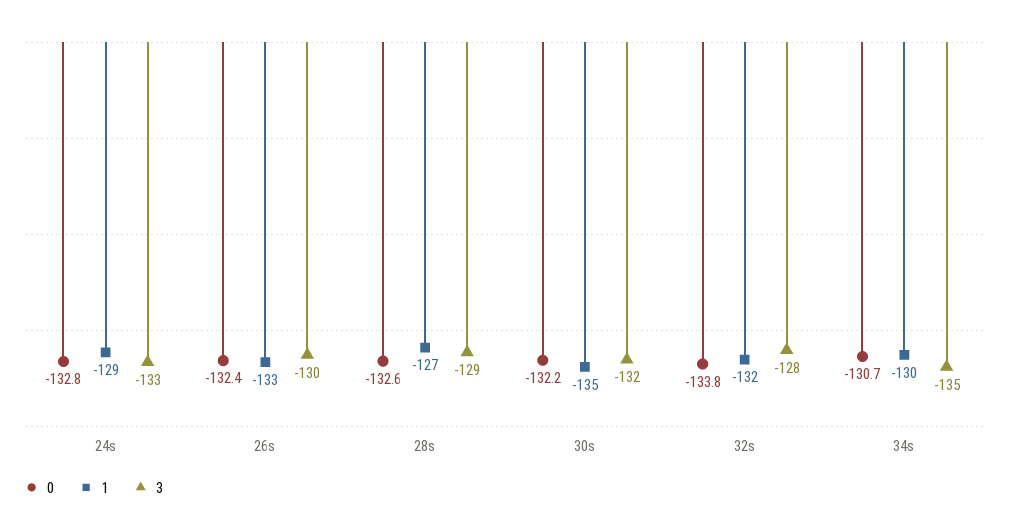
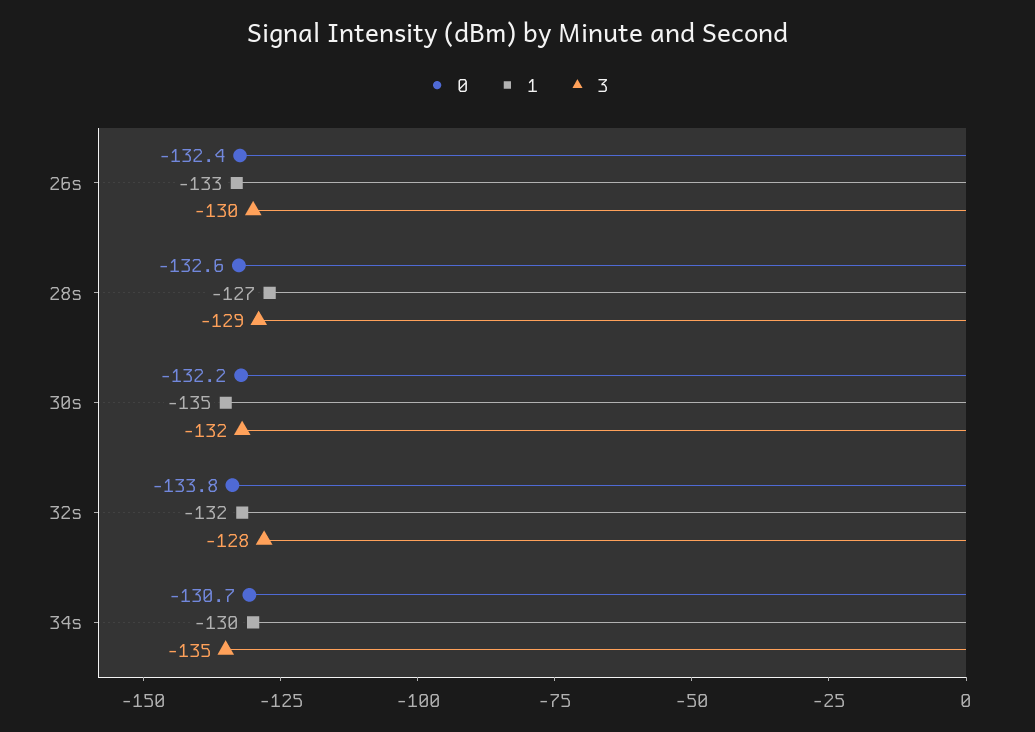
  {
    "0": {
-     "24s": -132.8,
      "26s": -132.4,
      "28s": -132.6,
      "30s": -132.2,
      "32s": -133.8,
      "34s": -130.7
    },
    "1": {
-     "24s": -129,
      "26s": -133,
      "28s": -127,
      "30s": -135,
      "32s": -132,
      "34s": -130
    },
    "3": {
-     "24s": -133,
      "26s": -130,
      "28s": -129,
      "30s": -132,
      "32s": -128,
      "34s": -135
    }
  }

